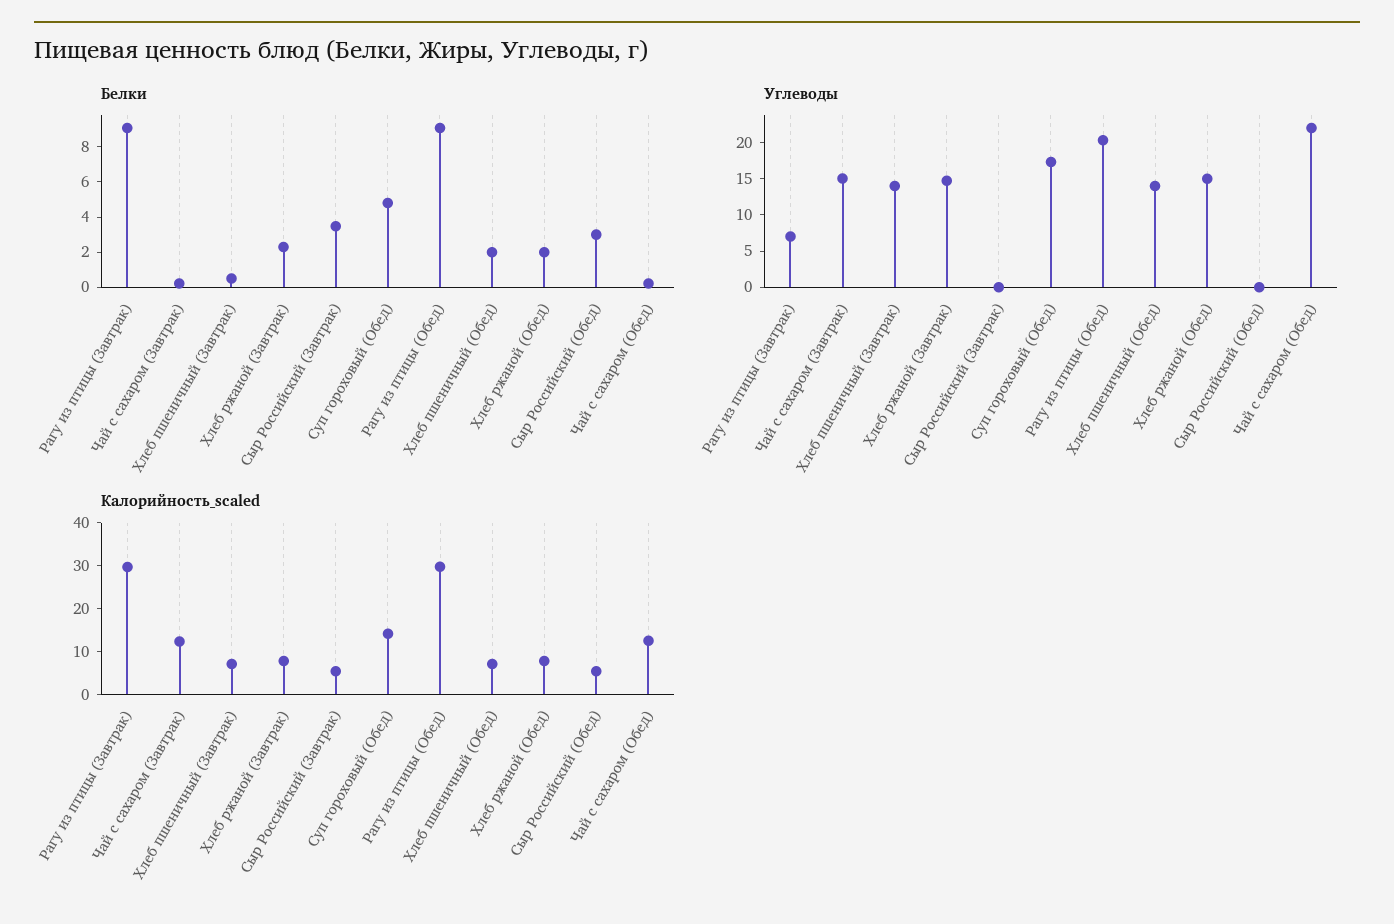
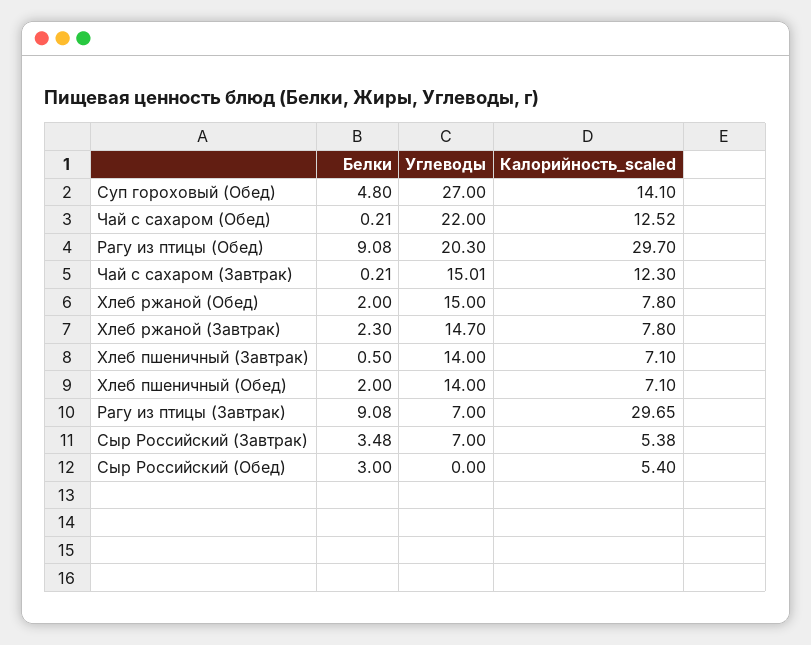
  {
    "Белки": {
      "Рагу из птицы (Завтрак)": 9.08,
      "Чай с сахаром (Завтрак)": 0.21,
      "Хлеб пшеничный (Завтрак)": 0.5,
      "Хлеб ржаной (Завтрак)": 2.3,
      "Сыр Российский (Завтрак)": 3.48,
      "Суп гороховый (Обед)": 4.8,
      "Рагу из птицы (Обед)": 9.08,
      "Хлеб пшеничный (Обед)": 2,
      "Хлеб ржаной (Обед)": 2,
      "Сыр Российский (Обед)": 3,
      "Чай с сахаром (Обед)": 0.21
    },
    "Углеводы": {
      "Рагу из птицы (Завтрак)": 7,
      "Чай с сахаром (Завтрак)": 15.01,
      "Хлеб пшеничный (Завтрак)": 14,
      "Хлеб ржаной (Завтрак)": 14.7,
-     "Сыр Российский (Завтрак)": 0,
+     "Сыр Российский (Завтрак)": 7,
-     "Суп гороховый (Обед)": 17.5,
+     "Суп гороховый (Обед)": 27,
      "Рагу из птицы (Обед)": 20.3,
      "Хлеб пшеничный (Обед)": 14,
      "Хлеб ржаной (Обед)": 15,
      "Сыр Российский (Обед)": 0,
      "Чай с сахаром (Обед)": 22
    },
    "Калорийность_scaled": {
      "Рагу из птицы (Завтрак)": 29.65,
      "Чай с сахаром (Завтрак)": 12.3,
      "Хлеб пшеничный (Завтрак)": 7.1,
      "Хлеб ржаной (Завтрак)": 7.8,
      "Сыр Российский (Завтрак)": 5.38,
      "Суп гороховый (Обед)": 14.1,
      "Рагу из птицы (Обед)": 29.7,
      "Хлеб пшеничный (Обед)": 7.1,
      "Хлеб ржаной (Обед)": 7.8,
      "Сыр Российский (Обед)": 5.4,
      "Чай с сахаром (Обед)": 12.52
    }
  }

